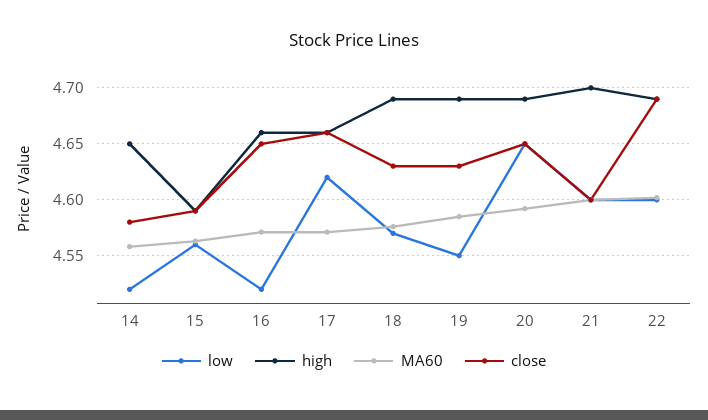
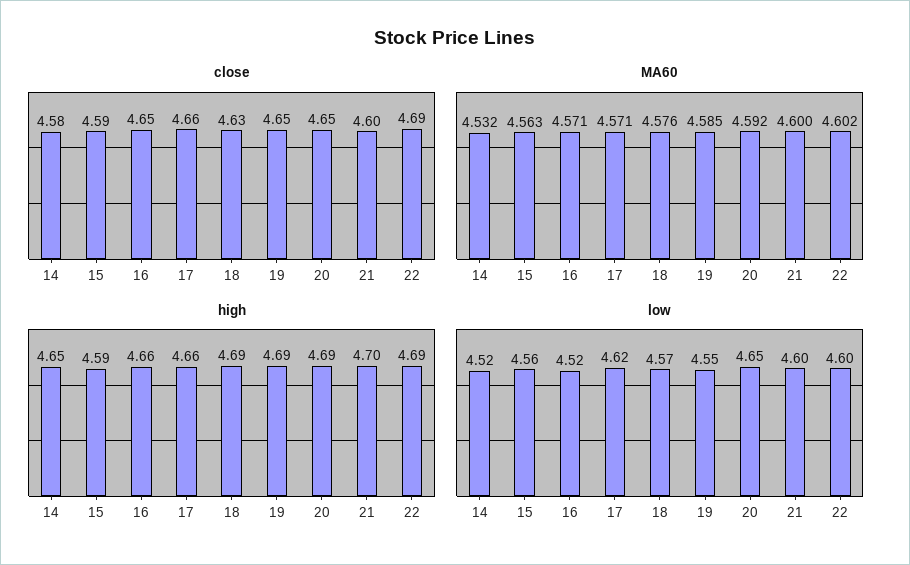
  {
    "low": {
      "14": 4.52,
      "15": 4.56,
      "16": 4.52,
      "17": 4.62,
      "18": 4.57,
      "19": 4.55,
      "20": 4.65,
      "21": 4.6,
      "22": 4.6
    },
    "high": {
      "14": 4.65,
      "15": 4.59,
      "16": 4.66,
      "17": 4.66,
      "18": 4.69,
      "19": 4.69,
      "20": 4.69,
      "21": 4.7,
      "22": 4.69
    },
    "MA60": {
-     "14": 4.56,
+     "14": 4.532,
      "15": 4.563,
      "16": 4.571,
      "17": 4.571,
      "18": 4.576,
      "19": 4.585,
      "20": 4.592,
      "21": 4.6,
      "22": 4.602
    },
    "close": {
      "14": 4.58,
      "15": 4.59,
      "16": 4.65,
      "17": 4.66,
      "18": 4.63,
-     "19": 4.63,
+     "19": 4.65,
      "20": 4.65,
      "21": 4.6,
      "22": 4.69
    }
  }

